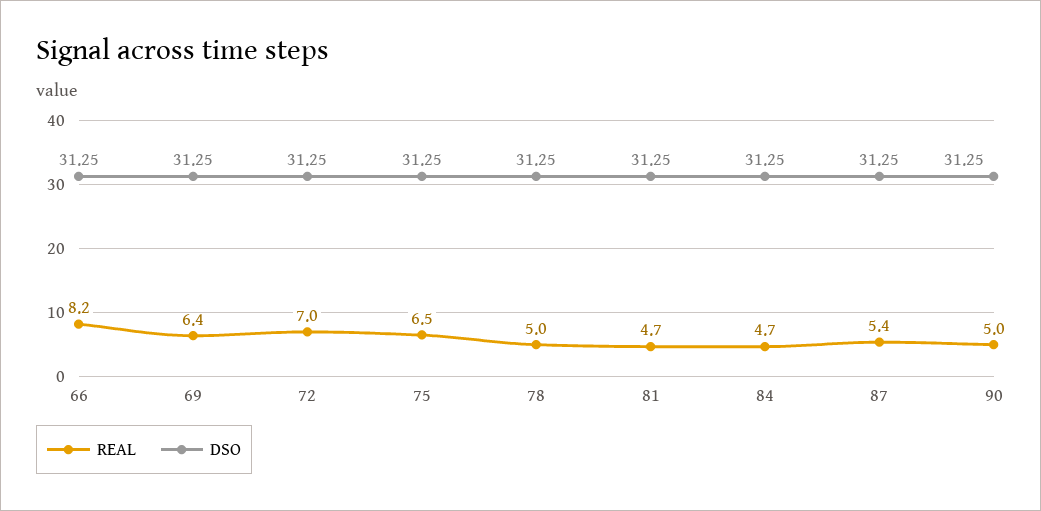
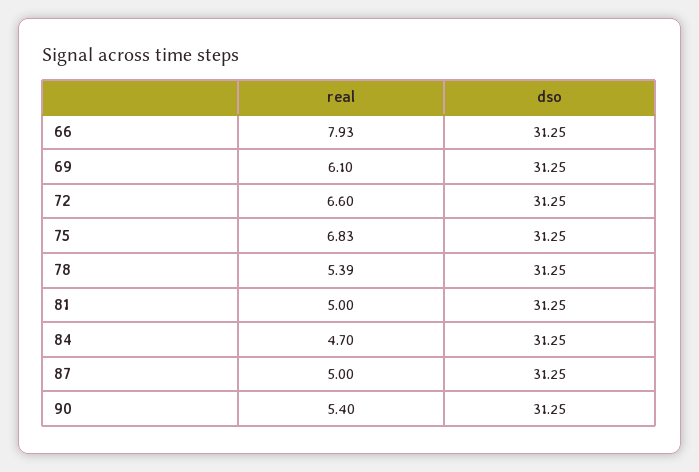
  {
    "REAL": {
-     "66": 8.2,
+     "66": 7.93,
-     "69": 6.4,
+     "69": 6.1,
-     "72": 7,
+     "72": 6.6,
-     "75": 6.5,
+     "75": 6.83,
-     "78": 5,
+     "78": 5.39,
-     "81": 4.7,
+     "81": 5,
      "84": 4.7,
-     "87": 5.4,
+     "87": 5,
-     "90": 5
+     "90": 5.4
    },
    "DSO": {
      "66": 31.25,
      "69": 31.25,
      "72": 31.25,
      "75": 31.25,
      "78": 31.25,
      "81": 31.25,
      "84": 31.25,
      "87": 31.25,
      "90": 31.25
    }
  }

